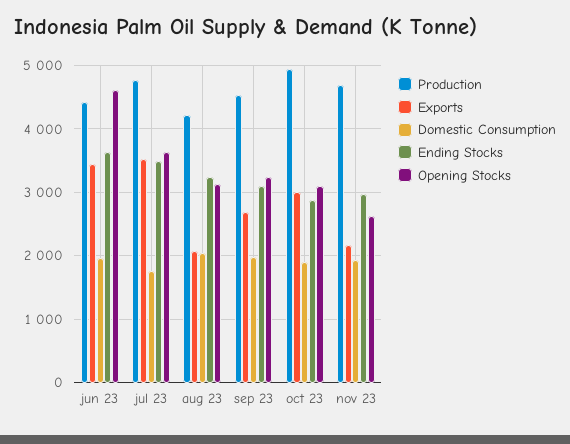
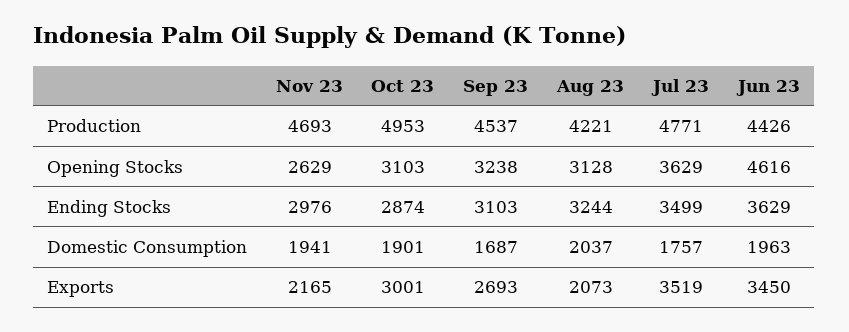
  {
    "Production": {
      "jun 23": 4426,
      "jul 23": 4771,
      "aug 23": 4221,
      "sep 23": 4537,
      "oct 23": 4953,
      "nov 23": 4693
    },
    "Exports": {
      "jun 23": 3450,
      "jul 23": 3519,
      "aug 23": 2073,
      "sep 23": 2693,
      "oct 23": 3001,
      "nov 23": 2165
    },
    "Domestic Consumption": {
      "jun 23": 1963,
      "jul 23": 1757,
      "aug 23": 2037,
-     "sep 23": 2000,
+     "sep 23": 1687,
      "oct 23": 1901,
      "nov 23": 1941
    },
    "Ending Stocks": {
      "jun 23": 3629,
      "jul 23": 3499,
      "aug 23": 3244,
      "sep 23": 3103,
      "oct 23": 2874,
      "nov 23": 2976
    },
    "Opening Stocks": {
      "jun 23": 4616,
      "jul 23": 3629,
      "aug 23": 3128,
      "sep 23": 3238,
      "oct 23": 3103,
      "nov 23": 2629
    }
  }

